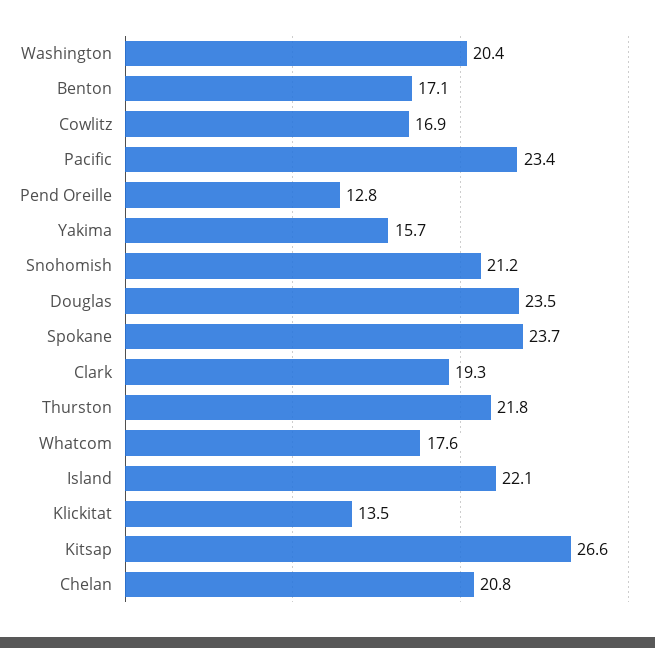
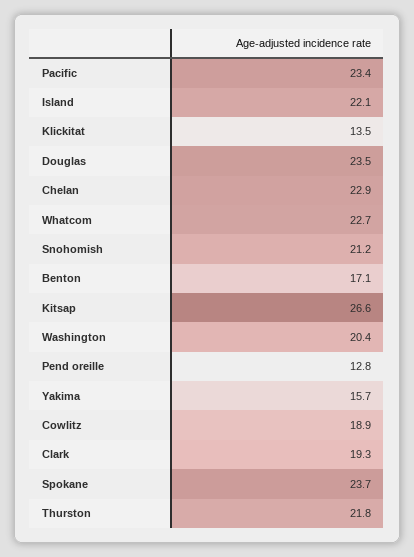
  {
    "Washington": 20.4,
    "Benton": 17.1,
-   "Cowlitz": 16.9,
+   "Cowlitz": 18.9,
    "Pacific": 23.4,
    "Pend Oreille": 12.8,
    "Yakima": 15.7,
    "Snohomish": 21.2,
    "Douglas": 23.5,
    "Spokane": 23.7,
    "Clark": 19.3,
    "Thurston": 21.8,
-   "Whatcom": 17.6,
+   "Whatcom": 22.7,
    "Island": 22.1,
    "Klickitat": 13.5,
    "Kitsap": 26.6,
-   "Chelan": 20.8
+   "Chelan": 22.9
  }

